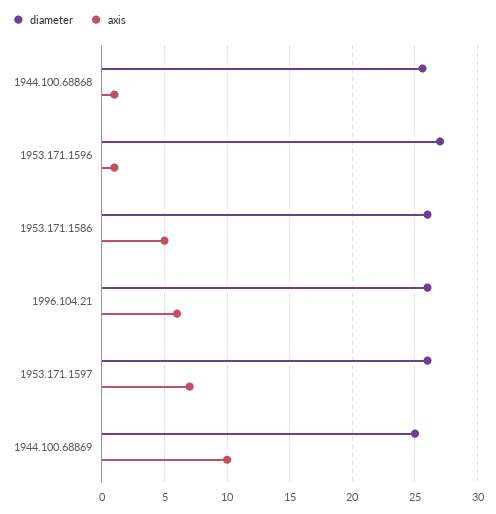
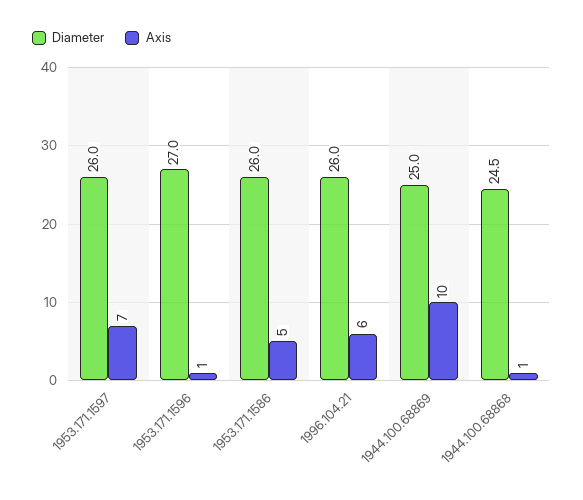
  {
    "diameter": {
-     "1944.100.68868": 25.5,
+     "1944.100.68868": 24.5,
      "1953.171.1596": 27,
      "1953.171.1586": 26,
      "1996.104.21": 26,
      "1953.171.1597": 26,
      "1944.100.68869": 25
    },
    "axis": {
      "1944.100.68868": 1,
      "1953.171.1596": 1,
      "1953.171.1586": 5,
      "1996.104.21": 6,
      "1953.171.1597": 7,
      "1944.100.68869": 10
    }
  }

